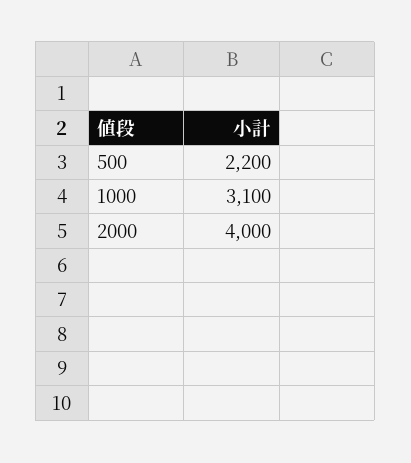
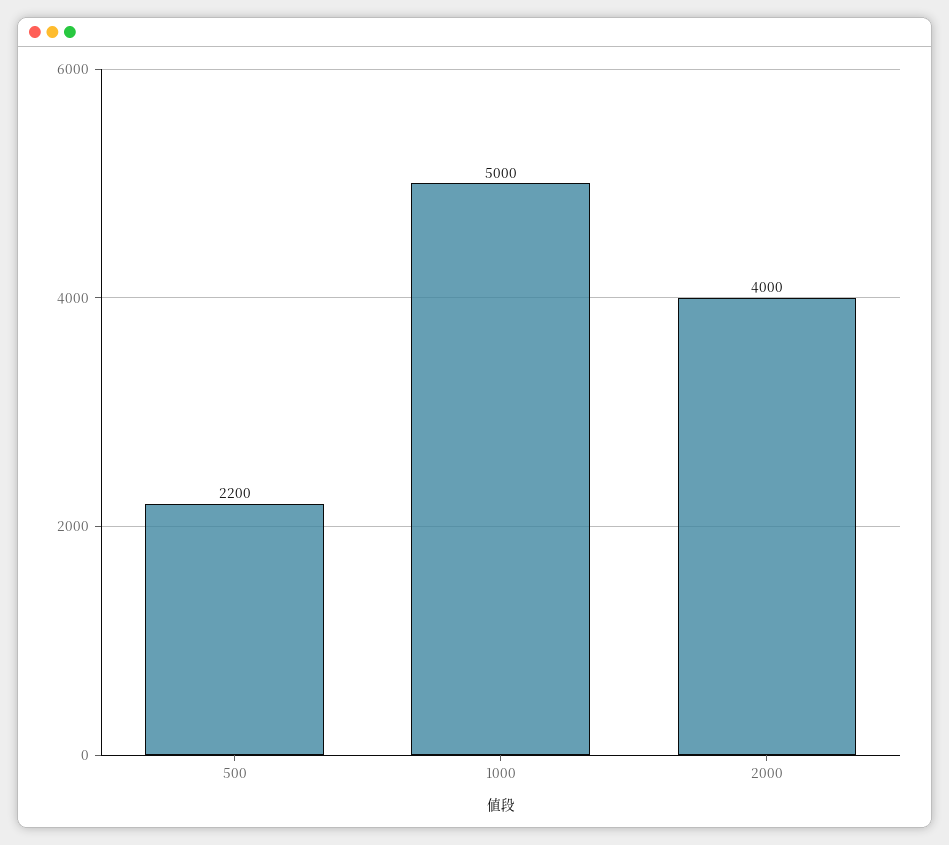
  {
    "500": 2200,
-   "1000": 3100,
+   "1000": 5000,
    "2000": 4000
  }

